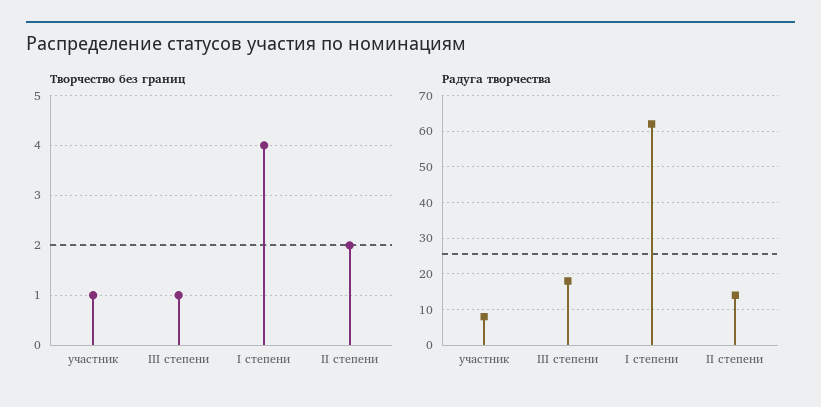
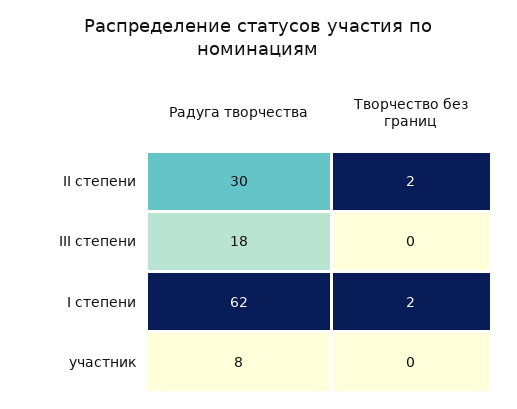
  {
    "Творчество без границ": {
-     "участник": 1,
+     "участник": 0,
-     "III степени": 1,
+     "III степени": 0,
-     "I степени": 4,
+     "I степени": 2,
      "II степени": 2
    },
    "Радуга творчества": {
      "участник": 8,
      "III степени": 18,
      "I степени": 62,
-     "II степени": 15
+     "II степени": 30
    }
  }

